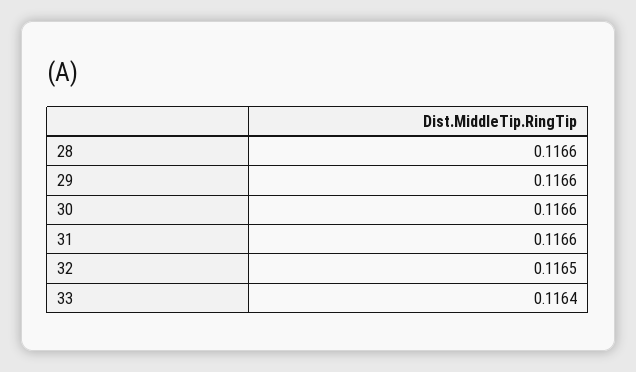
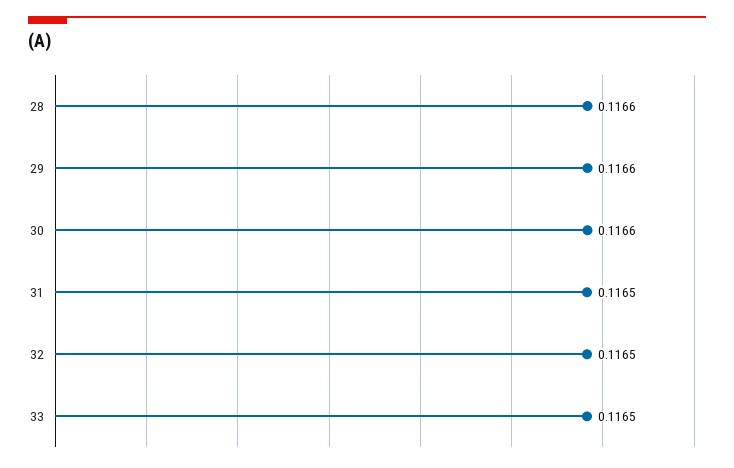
  {
    "28": 0.1166,
    "29": 0.1166,
    "30": 0.1166,
-   "31": 0.1166,
+   "31": 0.1165,
    "32": 0.1165,
-   "33": 0.1164
+   "33": 0.1165
  }

